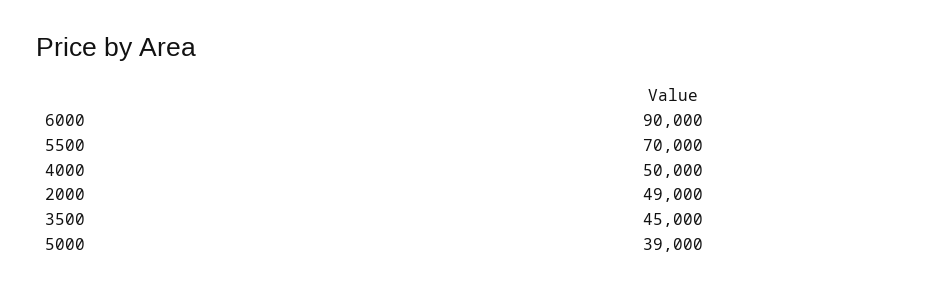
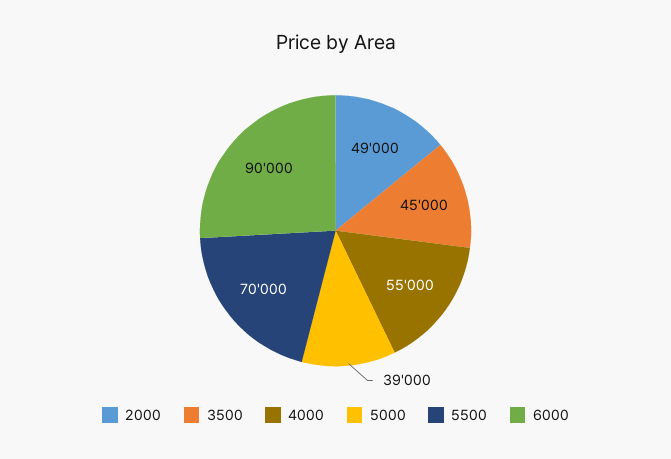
  {
    "6000": 90000,
    "5500": 70000,
-   "4000": 50000,
+   "4000": 55000,
    "2000": 49000,
    "3500": 45000,
    "5000": 39000
  }

